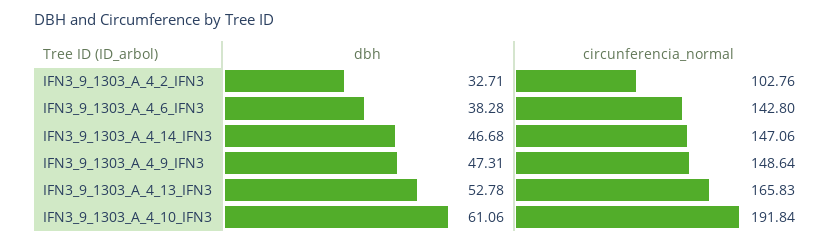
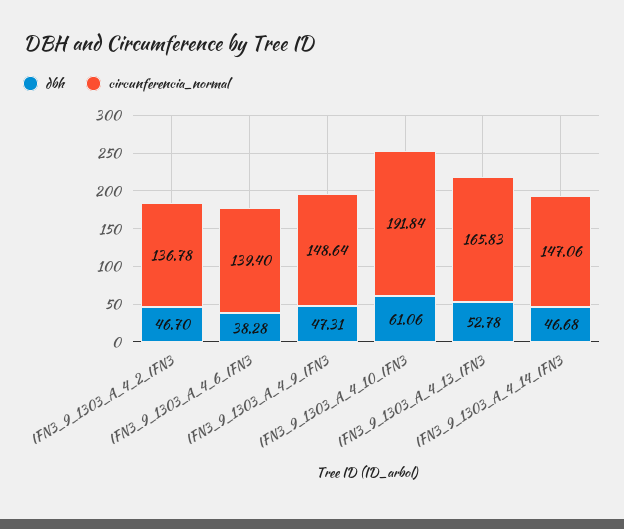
  {
    "dbh": {
-     "IFN3_9_1303_A_4_2_IFN3": 32.71,
+     "IFN3_9_1303_A_4_2_IFN3": 46.7,
      "IFN3_9_1303_A_4_6_IFN3": 38.28,
      "IFN3_9_1303_A_4_14_IFN3": 46.68,
      "IFN3_9_1303_A_4_9_IFN3": 47.31,
      "IFN3_9_1303_A_4_13_IFN3": 52.78,
      "IFN3_9_1303_A_4_10_IFN3": 61.06
    },
    "circunferencia_normal": {
-     "IFN3_9_1303_A_4_2_IFN3": 102.76,
+     "IFN3_9_1303_A_4_2_IFN3": 136.78,
-     "IFN3_9_1303_A_4_6_IFN3": 142.8,
+     "IFN3_9_1303_A_4_6_IFN3": 139.4,
      "IFN3_9_1303_A_4_14_IFN3": 147.06,
      "IFN3_9_1303_A_4_9_IFN3": 148.64,
      "IFN3_9_1303_A_4_13_IFN3": 165.83,
      "IFN3_9_1303_A_4_10_IFN3": 191.84
    }
  }

